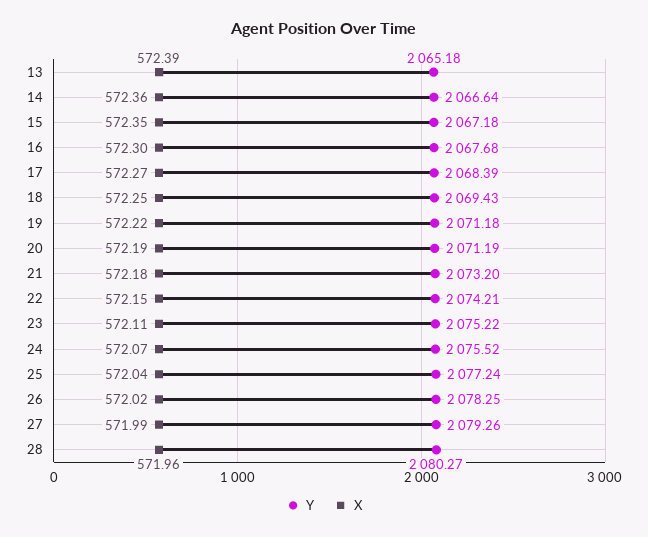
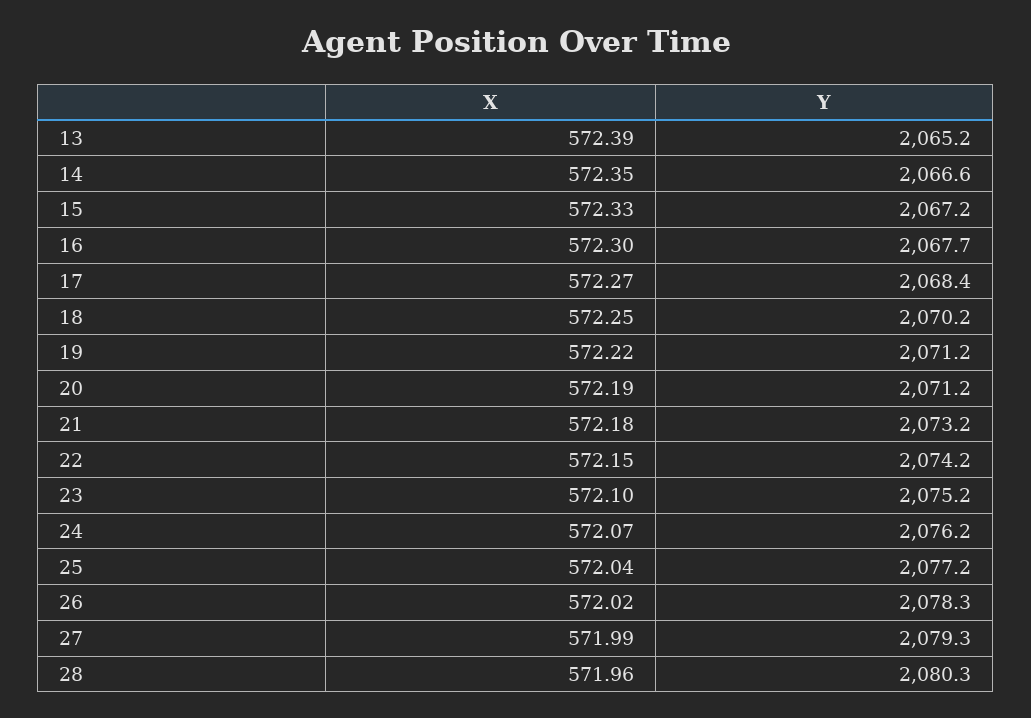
  {
    "Y": {
      "13": 2065.18,
      "14": 2066.64,
      "15": 2067.18,
      "16": 2067.68,
      "17": 2068.39,
-     "18": 2069.43,
+     "18": 2070.2,
      "19": 2071.18,
      "20": 2071.19,
      "21": 2073.2,
      "22": 2074.21,
      "23": 2075.22,
-     "24": 2075.52,
+     "24": 2076.2,
      "25": 2077.24,
      "26": 2078.25,
      "27": 2079.26,
      "28": 2080.27
    },
    "X": {
      "13": 572.39,
-     "14": 572.36,
+     "14": 572.35,
-     "15": 572.35,
+     "15": 572.33,
      "16": 572.3,
      "17": 572.27,
      "18": 572.25,
      "19": 572.22,
      "20": 572.19,
      "21": 572.18,
      "22": 572.15,
-     "23": 572.11,
+     "23": 572.1,
      "24": 572.07,
      "25": 572.04,
      "26": 572.02,
      "27": 571.99,
      "28": 571.96
    }
  }

